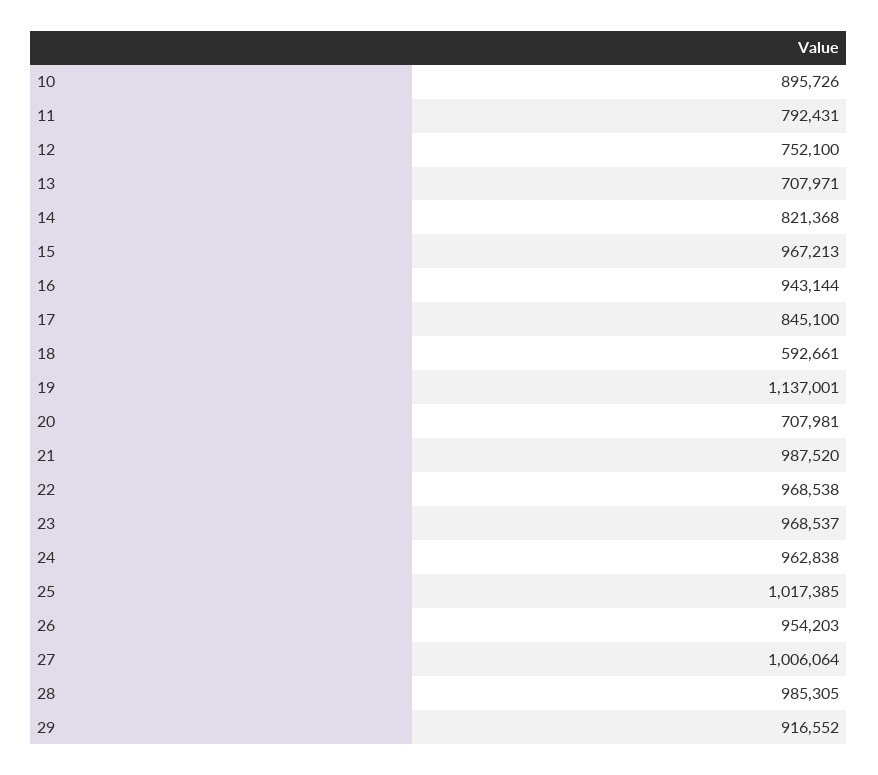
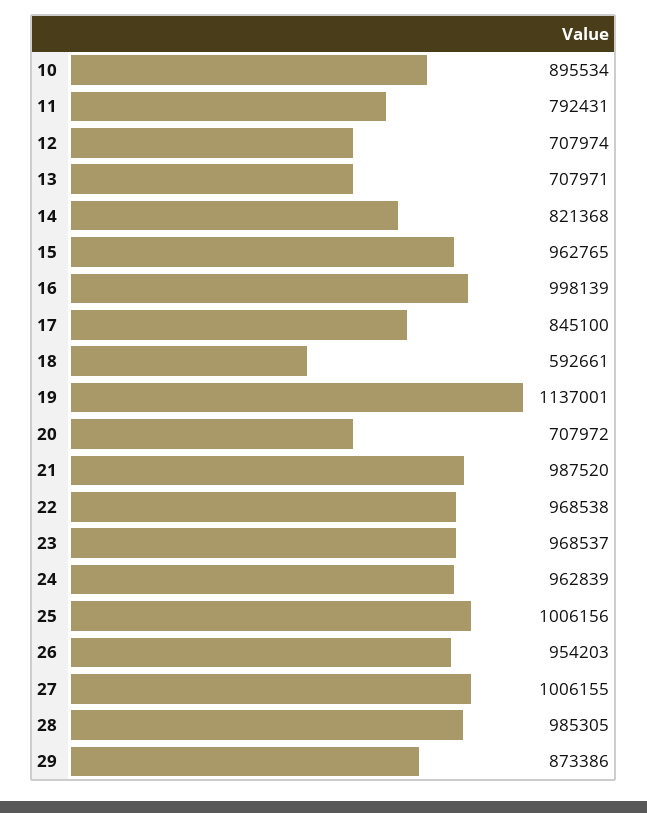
  {
-   "10": 895726,
+   "10": 895534,
    "11": 792431,
-   "12": 752100,
+   "12": 707974,
    "13": 707971,
    "14": 821368,
-   "15": 967213,
+   "15": 962765,
-   "16": 943144,
+   "16": 998139,
    "17": 845100,
    "18": 592661,
    "19": 1137001,
-   "20": 707981,
+   "20": 707972,
    "21": 987520,
    "22": 968538,
    "23": 968537,
-   "24": 962838,
+   "24": 962839,
-   "25": 1017385,
+   "25": 1006156,
    "26": 954203,
-   "27": 1006064,
+   "27": 1006155,
    "28": 985305,
-   "29": 916552
+   "29": 873386
  }

